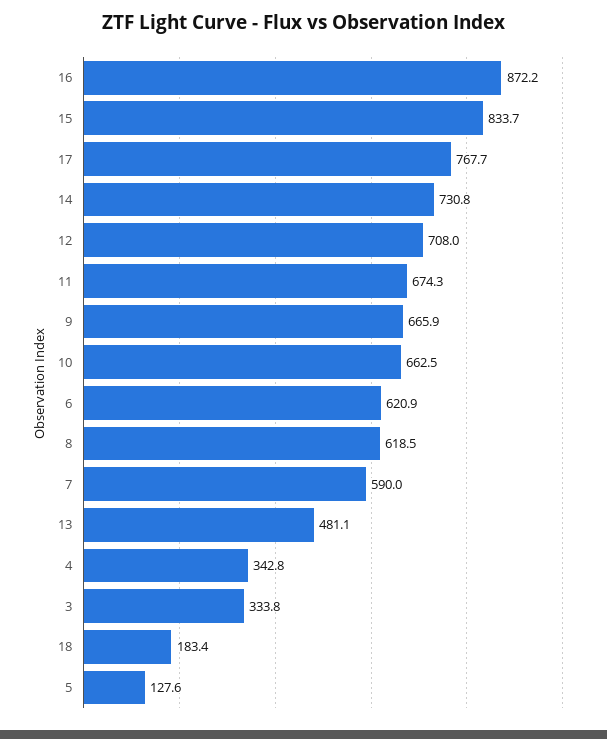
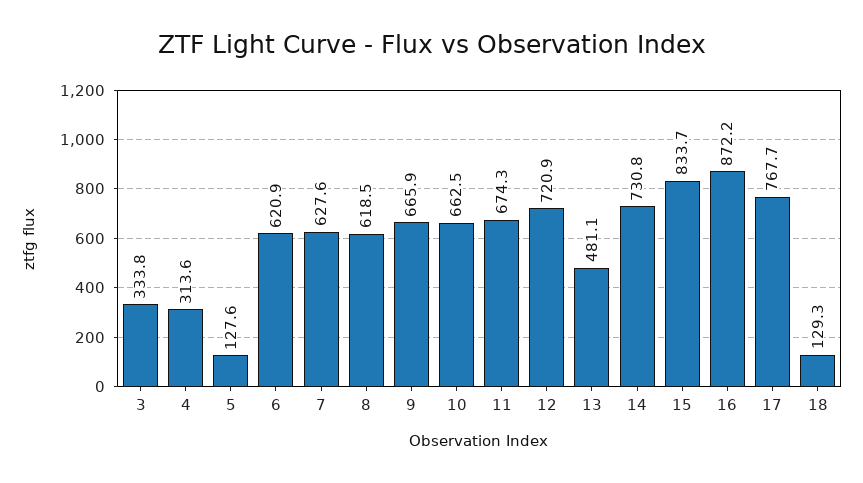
  {
    "16": 872.2,
    "15": 833.7,
    "17": 767.7,
    "14": 730.8,
-   "12": 708,
+   "12": 720.9,
    "11": 674.3,
    "9": 665.9,
    "10": 662.5,
    "6": 620.9,
    "8": 618.5,
-   "7": 590,
+   "7": 627.6,
    "13": 481.1,
-   "4": 342.8,
+   "4": 313.6,
    "3": 333.8,
-   "18": 183.4,
+   "18": 129.3,
    "5": 127.6
  }

